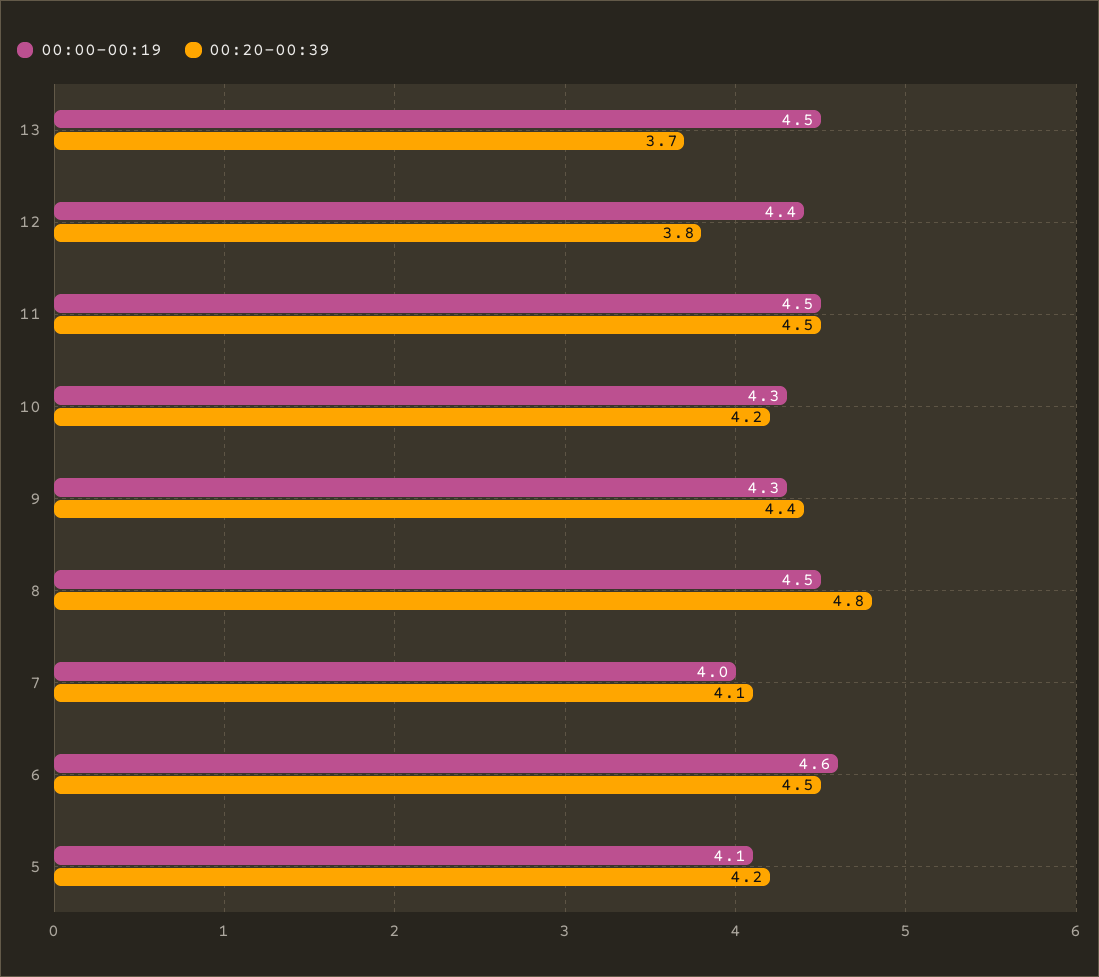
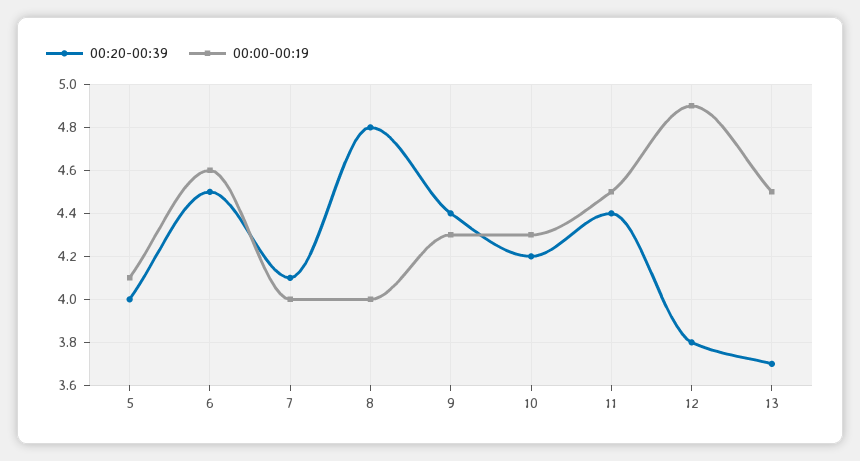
  {
    "00:00-00:19": {
      "13": 4.5,
-     "12": 4.4,
+     "12": 4.9,
      "11": 4.5,
      "10": 4.3,
      "9": 4.3,
-     "8": 4.5,
+     "8": 4,
      "7": 4,
      "6": 4.6,
      "5": 4.1
    },
    "00:20-00:39": {
      "13": 3.7,
      "12": 3.8,
-     "11": 4.5,
+     "11": 4.4,
      "10": 4.2,
      "9": 4.4,
      "8": 4.8,
      "7": 4.1,
      "6": 4.5,
-     "5": 4.2
+     "5": 4
    }
  }

